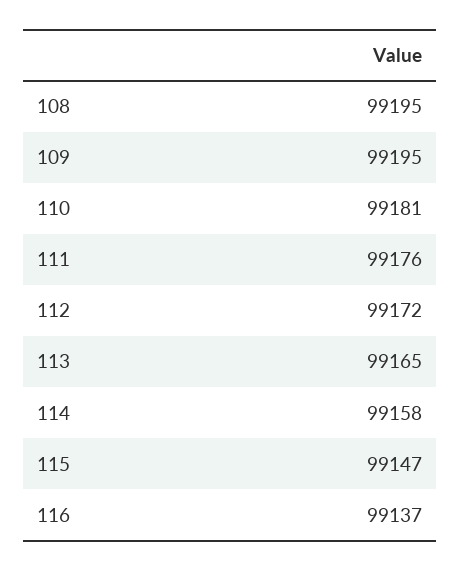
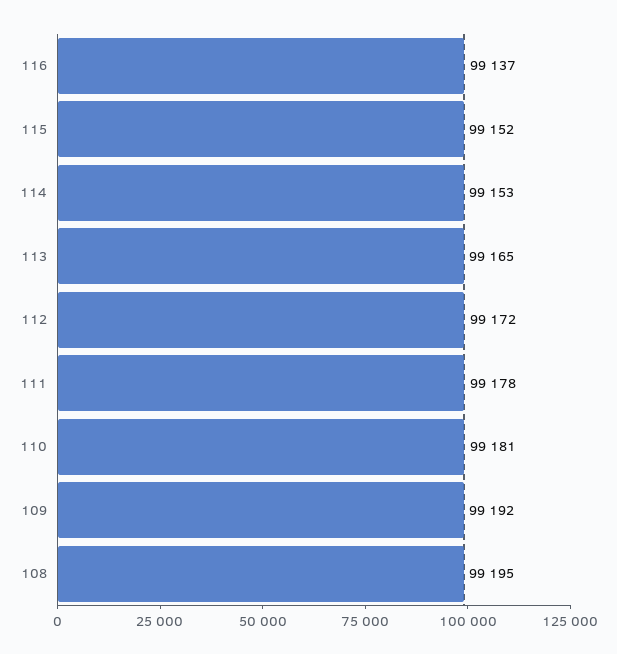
  {
    "108": 99195,
-   "109": 99195,
+   "109": 99192,
    "110": 99181,
-   "111": 99176,
+   "111": 99178,
    "112": 99172,
    "113": 99165,
-   "114": 99158,
+   "114": 99153,
-   "115": 99147,
+   "115": 99152,
    "116": 99137
  }

